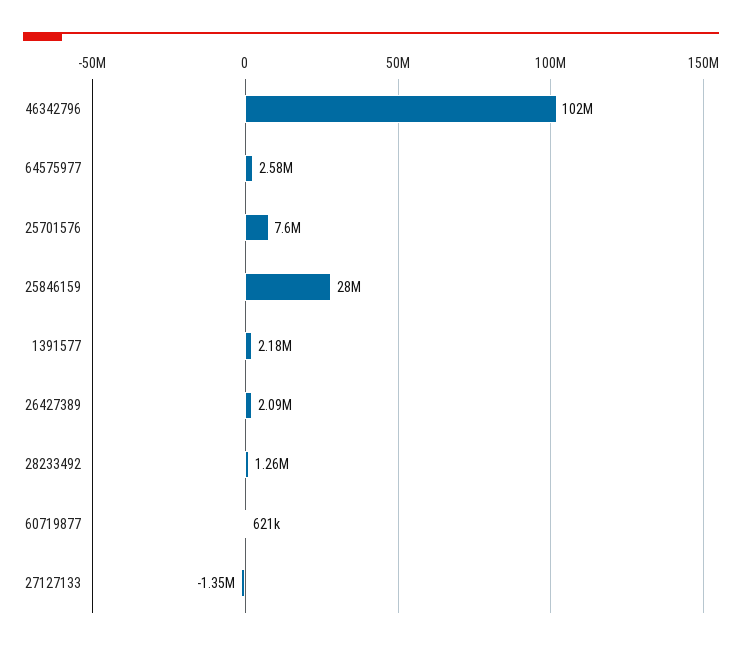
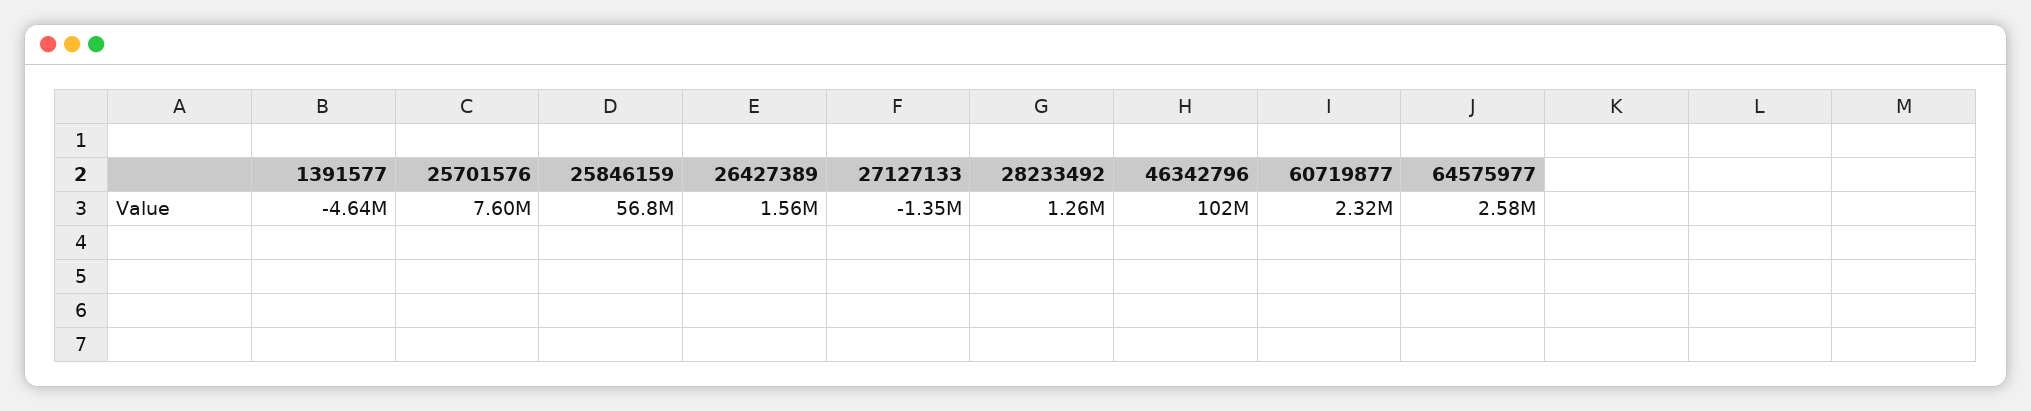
  {
    "46342796": 102000000,
    "64575977": 2580000,
    "25701576": 7600000,
-   "25846159": 28000000,
+   "25846159": 56800000,
-   "1391577": 2180000,
+   "1391577": -4640000,
-   "26427389": 2090000,
+   "26427389": 1560000,
    "28233492": 1260000,
-   "60719877": 621000,
+   "60719877": 2320000,
    "27127133": -1350000
  }

